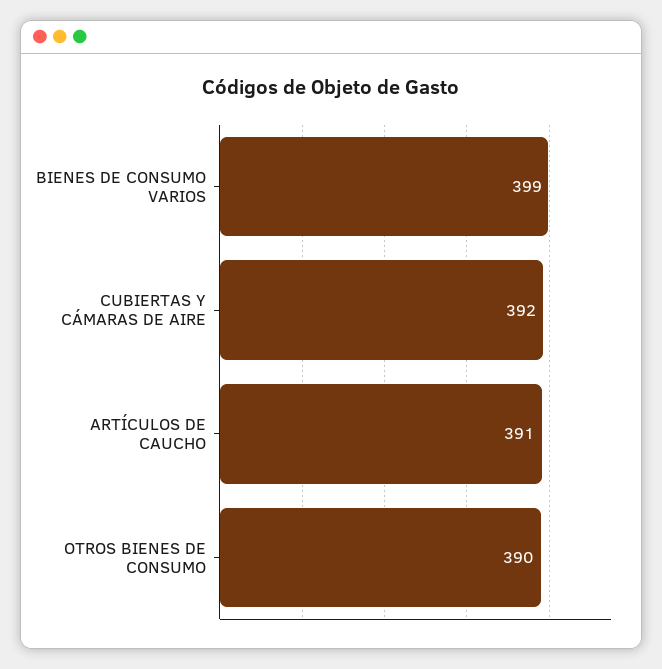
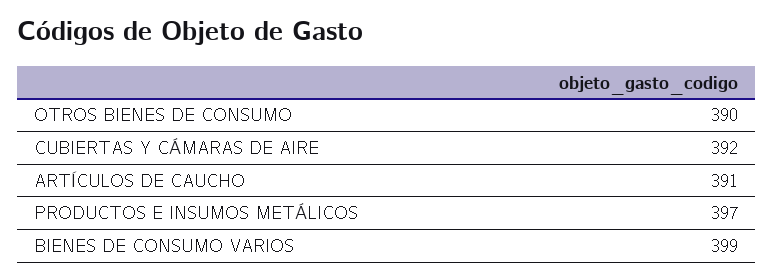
  {
    "BIENES DE CONSUMO VARIOS": 399,
    "CUBIERTAS Y CÁMARAS DE AIRE": 392,
    "ARTÍCULOS DE CAUCHO": 391,
-   "OTROS BIENES DE CONSUMO": 390
+   "OTROS BIENES DE CONSUMO": 390,
+   "PRODUCTOS E INSUMOS METÁLICOS": 397
  }

